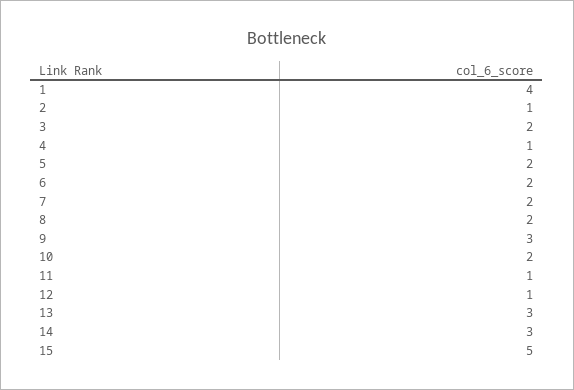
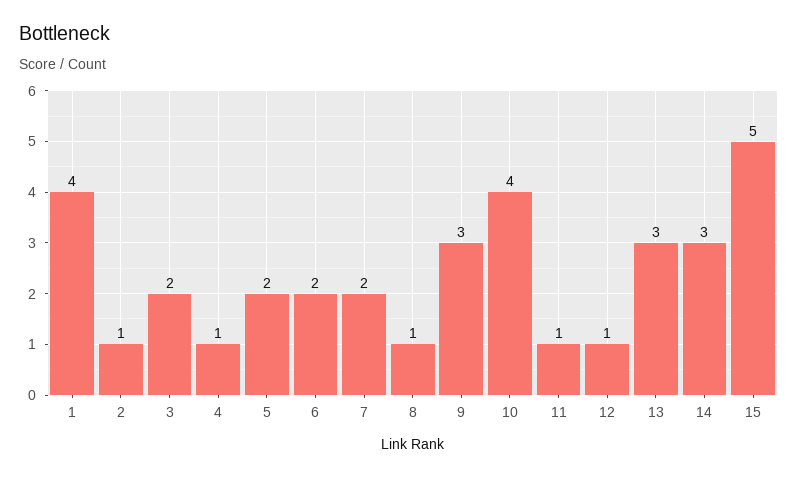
  {
    "1": 4,
    "2": 1,
    "3": 2,
    "4": 1,
    "5": 2,
    "6": 2,
    "7": 2,
-   "8": 2,
+   "8": 1,
    "9": 3,
-   "10": 2,
+   "10": 4,
    "11": 1,
    "12": 1,
    "13": 3,
    "14": 3,
    "15": 5
  }

